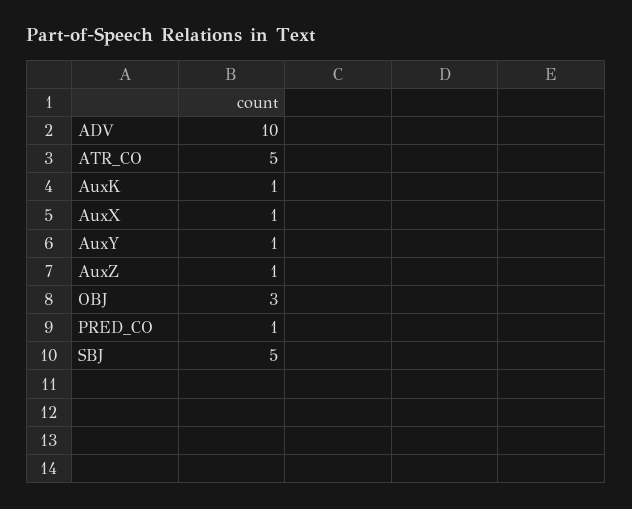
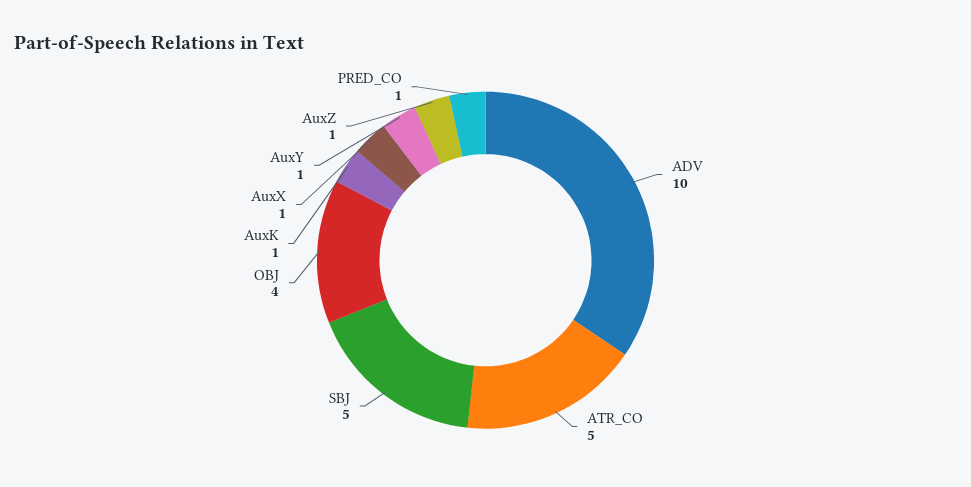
  {
    "ADV": 10,
    "ATR_CO": 5,
    "AuxK": 1,
    "AuxX": 1,
    "AuxY": 1,
    "AuxZ": 1,
-   "OBJ": 3,
+   "OBJ": 4,
    "PRED_CO": 1,
    "SBJ": 5
  }

